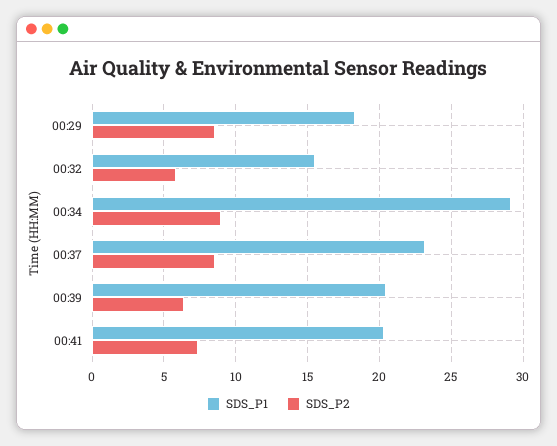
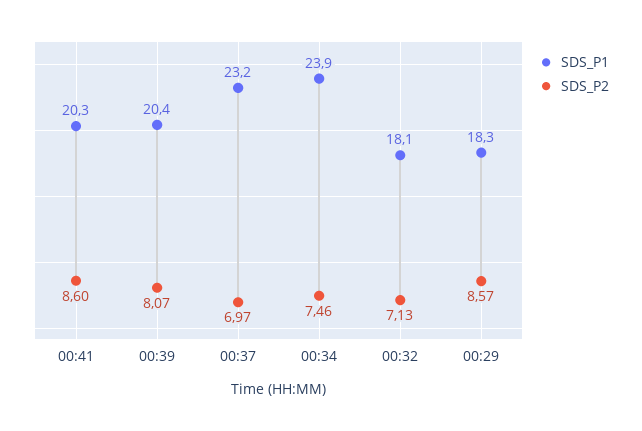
  {
    "SDS_P1": {
      "00:29": 18.3,
-     "00:32": 15.5,
+     "00:32": 18.1,
-     "00:34": 29,
+     "00:34": 23.9,
      "00:37": 23.2,
      "00:39": 20.4,
      "00:41": 20.3
    },
    "SDS_P2": {
      "00:29": 8.57,
-     "00:32": 6,
+     "00:32": 7.13,
-     "00:34": 9,
+     "00:34": 7.46,
-     "00:37": 8.5,
+     "00:37": 6.97,
-     "00:39": 6.5,
+     "00:39": 8.07,
-     "00:41": 7.5
+     "00:41": 8.6
    }
  }

